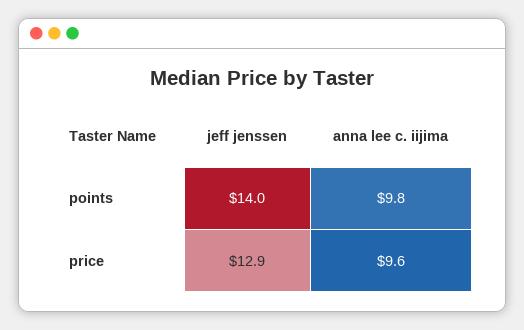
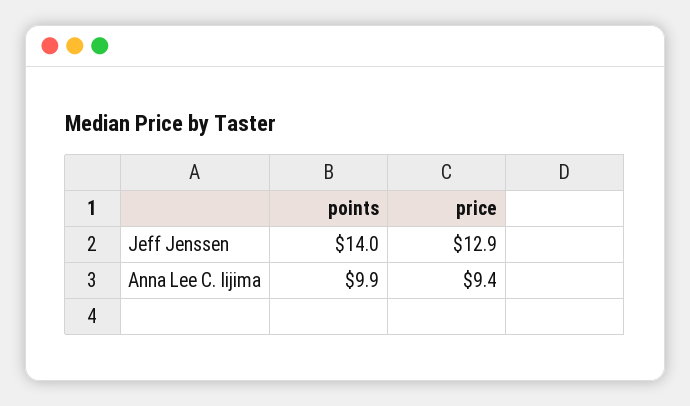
  {
    "jeff jenssen": {
      "points": 14,
      "price": 12.9
    },
    "anna lee c. iijima": {
-     "points": 9.8,
+     "points": 9.9,
-     "price": 9.6
+     "price": 9.4
    }
  }

